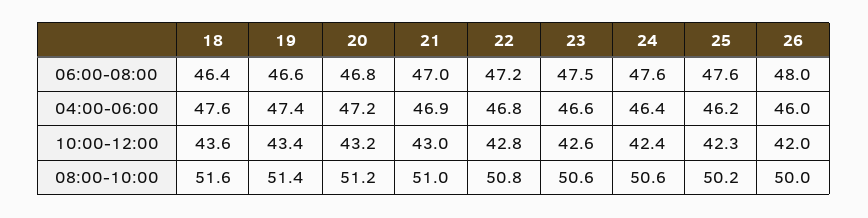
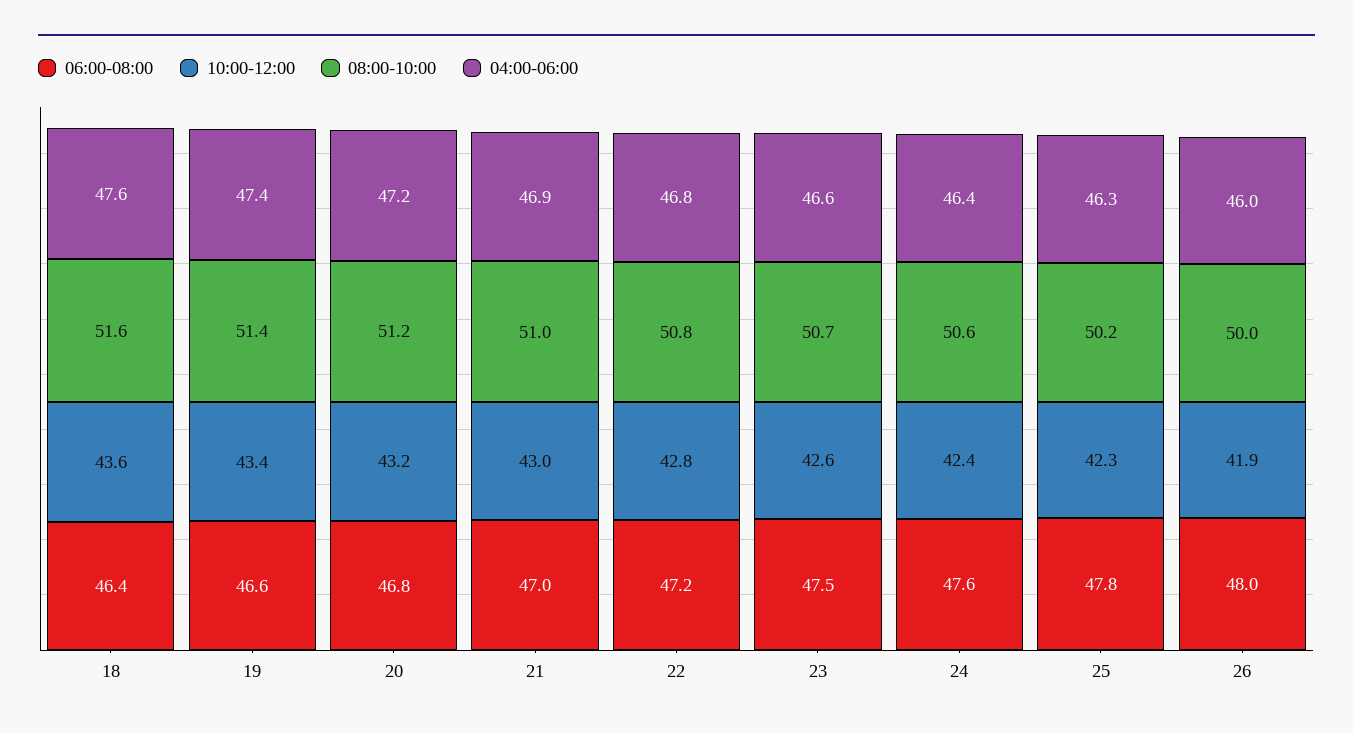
  {
    "06:00-08:00": {
      "18": 46.4,
      "19": 46.6,
      "20": 46.8,
      "21": 47,
      "22": 47.2,
      "23": 47.5,
      "24": 47.6,
-     "25": 47.6,
+     "25": 47.8,
      "26": 48
    },
    "04:00-06:00": {
      "18": 47.6,
      "19": 47.4,
      "20": 47.2,
      "21": 46.9,
      "22": 46.8,
      "23": 46.6,
      "24": 46.4,
-     "25": 46.2,
+     "25": 46.3,
      "26": 46
    },
    "10:00-12:00": {
      "18": 43.6,
      "19": 43.4,
      "20": 43.2,
      "21": 43,
      "22": 42.8,
      "23": 42.6,
      "24": 42.4,
      "25": 42.3,
-     "26": 42
+     "26": 41.9
    },
    "08:00-10:00": {
      "18": 51.6,
      "19": 51.4,
      "20": 51.2,
      "21": 51,
      "22": 50.8,
-     "23": 50.6,
+     "23": 50.7,
      "24": 50.6,
      "25": 50.2,
      "26": 50
    }
  }

